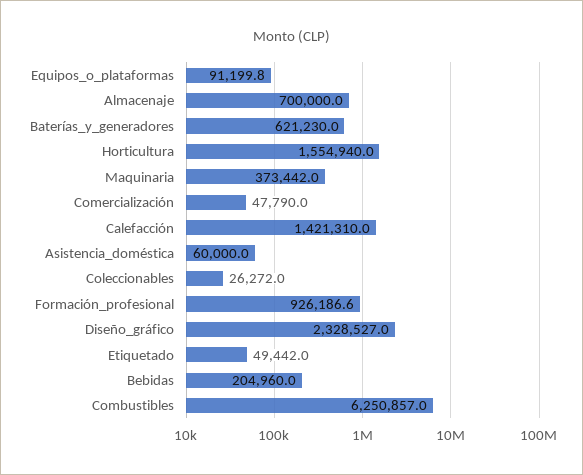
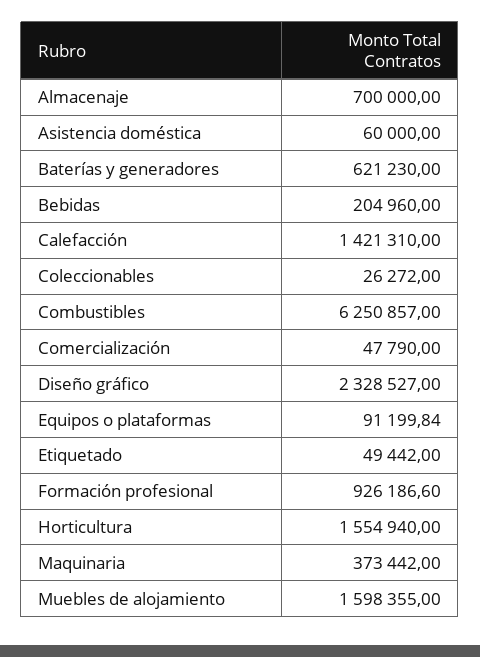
  {
    "Equipos_o_plataformas": 91199.84,
    "Almacenaje": 700000,
    "Baterías_y_generadores": 621230,
    "Horticultura": 1554940,
    "Maquinaria": 373442,
    "Comercialización": 47790,
    "Calefacción": 1421310,
    "Asistencia_doméstica": 60000,
    "Coleccionables": 26272,
    "Formación_profesional": 926186.6,
    "Diseño_gráfico": 2328527,
    "Etiquetado": 49442,
    "Bebidas": 204960,
-   "Combustibles": 6250857
+   "Combustibles": 6250857,
+   "Muebles de alojamiento": 1598355
  }

